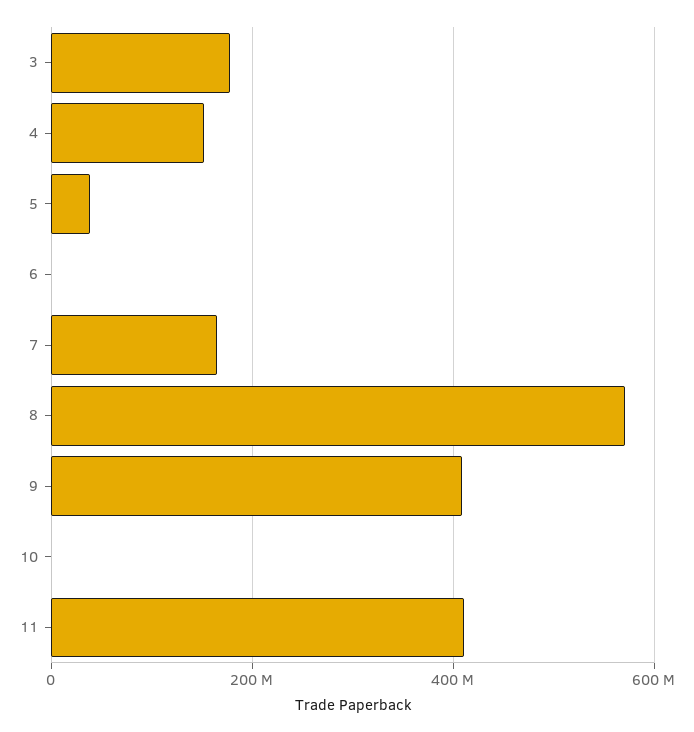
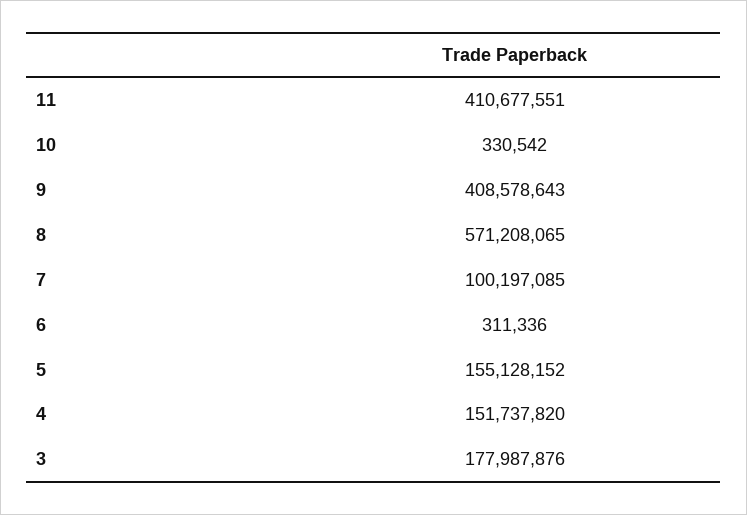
  {
    "3": 177987876,
    "4": 151737820,
-   "5": 40000000,
+   "5": 155128152,
    "6": 311336,
-   "7": 160000000,
+   "7": 100197085,
    "8": 571208065,
    "9": 408578643,
    "10": 330542,
    "11": 410677551
  }

